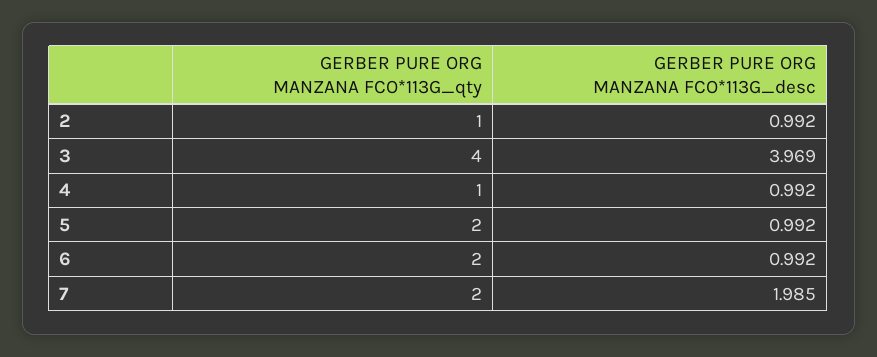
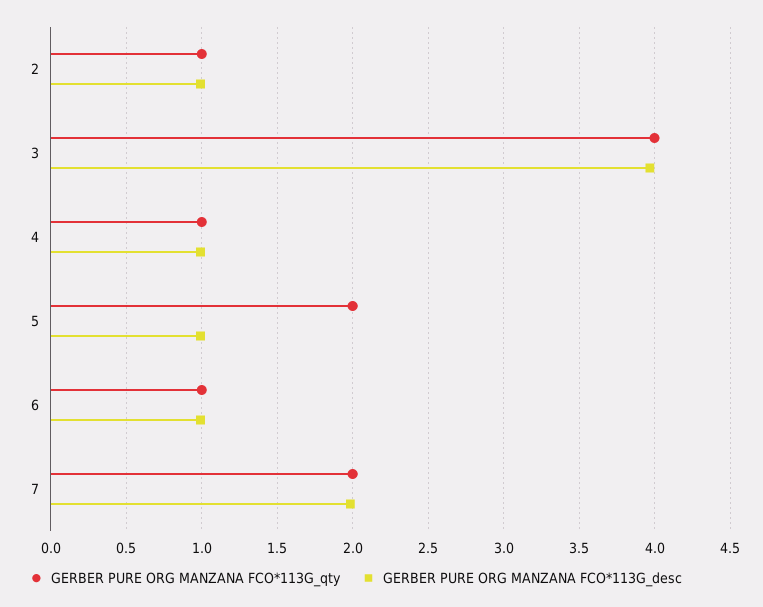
  {
    "GERBER PURE ORG MANZANA FCO*113G_qty": {
      "2": 1,
      "3": 4,
      "4": 1,
      "5": 2,
-     "6": 2,
+     "6": 1,
      "7": 2
    },
    "GERBER PURE ORG MANZANA FCO*113G_desc": {
      "2": 0.992,
      "3": 3.969,
      "4": 0.992,
      "5": 0.992,
      "6": 0.992,
      "7": 1.985
    }
  }

